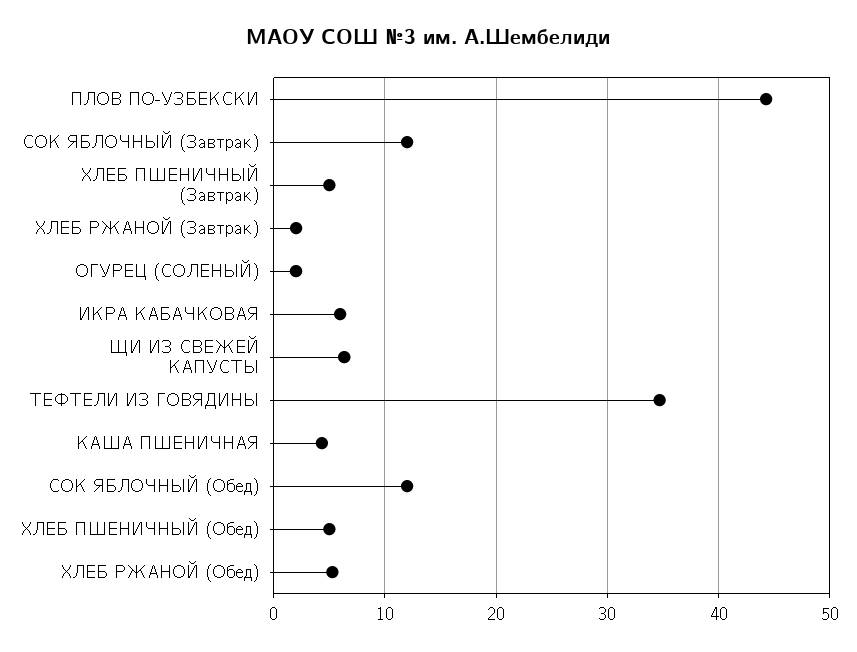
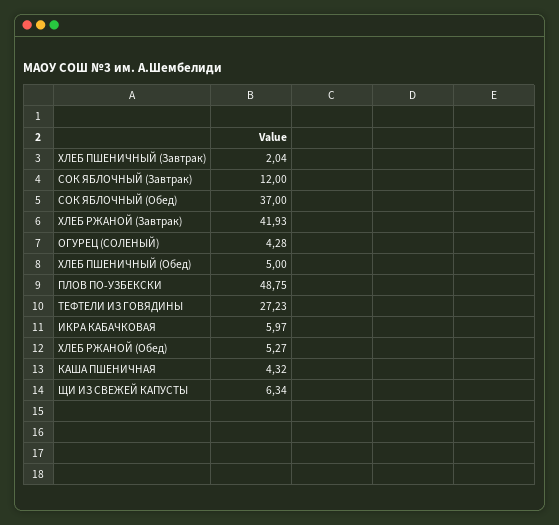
  {
-   "ПЛОВ ПО-УЗБЕКСКИ": 44,
+   "ПЛОВ ПО-УЗБЕКСКИ": 48.75,
    "СОК ЯБЛОЧНЫЙ (Завтрак)": 12,
-   "ХЛЕБ ПШЕНИЧНЫЙ (Завтрак)": 5,
+   "ХЛЕБ ПШЕНИЧНЫЙ (Завтрак)": 2.04,
-   "ХЛЕБ РЖАНОЙ (Завтрак)": 2,
+   "ХЛЕБ РЖАНОЙ (Завтрак)": 41.93,
-   "ОГУРЕЦ (СОЛЕНЫЙ)": 2,
+   "ОГУРЕЦ (СОЛЕНЫЙ)": 4.28,
    "ИКРА КАБАЧКОВАЯ": 5.97,
    "ЩИ ИЗ СВЕЖЕЙ КАПУСТЫ": 6.34,
-   "ТЕФТЕЛИ ИЗ ГОВЯДИНЫ": 35,
+   "ТЕФТЕЛИ ИЗ ГОВЯДИНЫ": 27.23,
    "КАША ПШЕНИЧНАЯ": 4.32,
-   "СОК ЯБЛОЧНЫЙ (Обед)": 12,
+   "СОК ЯБЛОЧНЫЙ (Обед)": 37,
    "ХЛЕБ ПШЕНИЧНЫЙ (Обед)": 5,
    "ХЛЕБ РЖАНОЙ (Обед)": 5.27
  }

